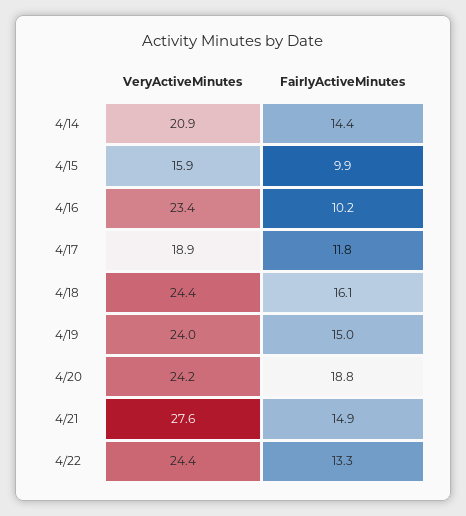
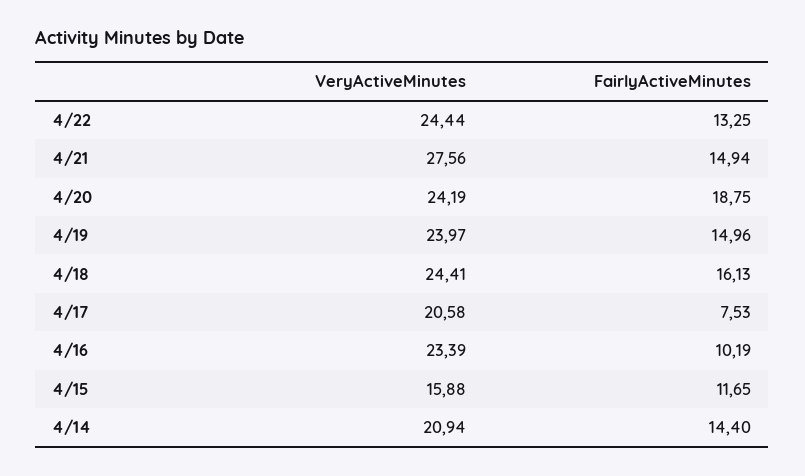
  {
    "VeryActiveMinutes": {
      "4/14": 20.94,
      "4/15": 15.88,
      "4/16": 23.39,
-     "4/17": 18.9,
+     "4/17": 20.58,
      "4/18": 24.41,
      "4/19": 23.97,
      "4/20": 24.19,
      "4/21": 27.56,
      "4/22": 24.44
    },
    "FairlyActiveMinutes": {
      "4/14": 14.4,
-     "4/15": 9.9,
+     "4/15": 11.65,
      "4/16": 10.19,
-     "4/17": 11.8,
+     "4/17": 7.53,
      "4/18": 16.13,
      "4/19": 14.96,
      "4/20": 18.75,
      "4/21": 14.94,
      "4/22": 13.25
    }
  }

